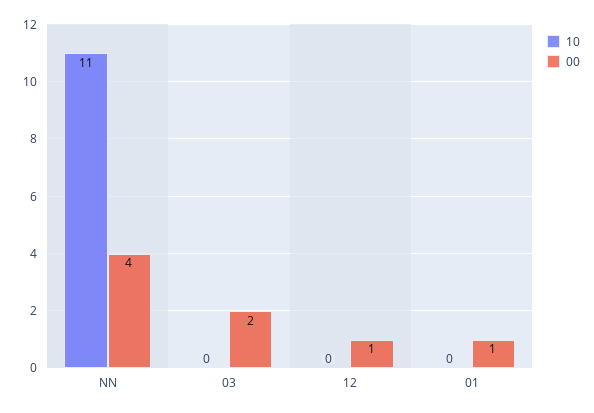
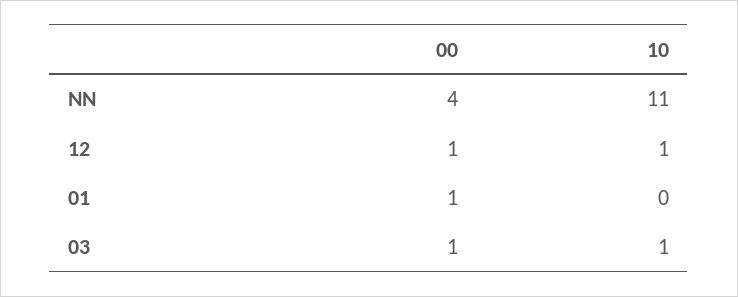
  {
    "10": {
      "NN": 11,
-     "03": 0,
+     "03": 1,
-     "12": 0,
+     "12": 1,
      "01": 0
    },
    "00": {
      "NN": 4,
-     "03": 2,
+     "03": 1,
      "12": 1,
      "01": 1
    }
  }

